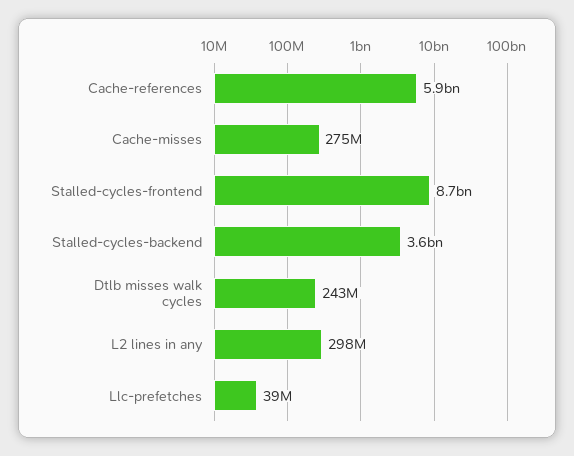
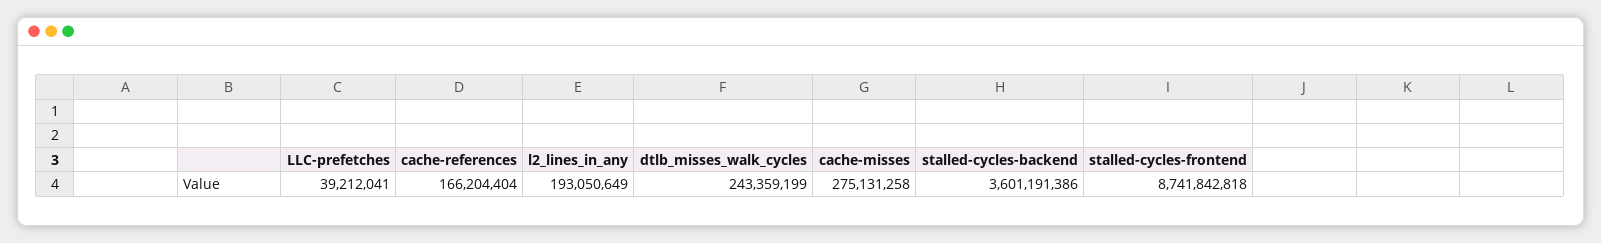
  {
-   "Cache-references": 5900000000,
+   "Cache-references": 166204404,
    "Cache-misses": 275131258,
    "Stalled-cycles-frontend": 8741842818,
    "Stalled-cycles-backend": 3601191386,
    "Dtlb misses walk cycles": 243359199,
-   "L2 lines in any": 298000000,
+   "L2 lines in any": 193050649,
    "Llc-prefetches": 39212041
  }

